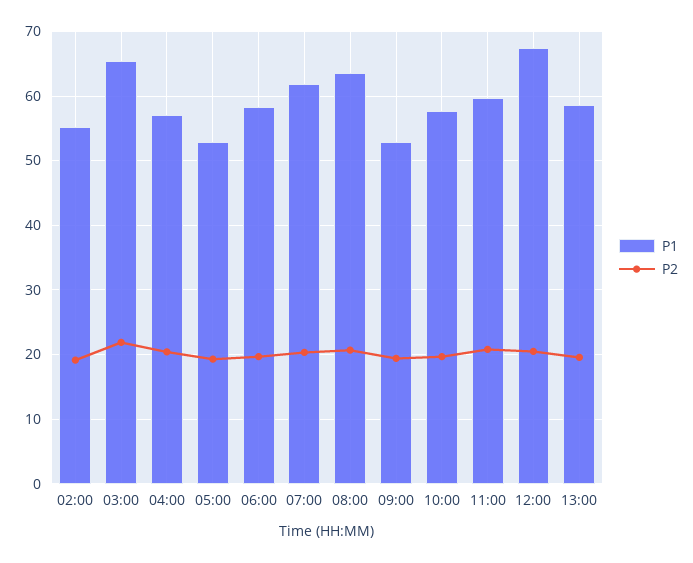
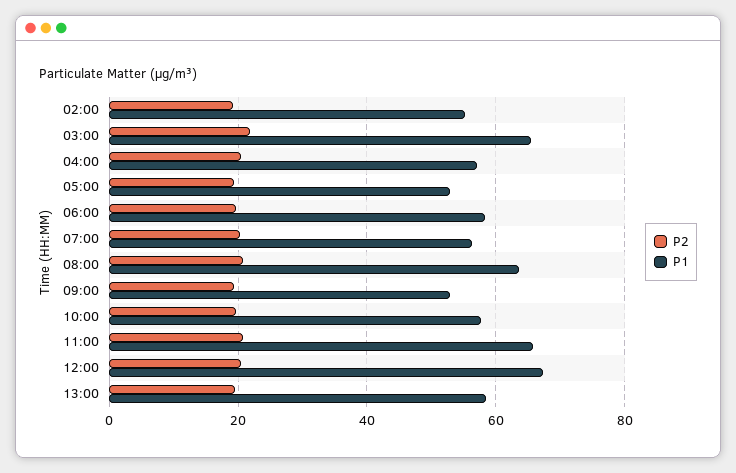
  {
    "P1": {
      "02:00": 55,
      "03:00": 65,
      "04:00": 57,
      "05:00": 53,
      "06:00": 58,
-     "07:00": 62,
+     "07:00": 56,
      "08:00": 64,
      "09:00": 53,
      "10:00": 58,
-     "11:00": 60,
+     "11:00": 66,
      "12:00": 67,
      "13:00": 59
    },
    "P2": {
      "02:00": 19,
      "03:00": 22,
      "04:00": 20,
      "05:00": 19,
      "06:00": 20,
      "07:00": 20,
      "08:00": 21,
      "09:00": 19,
      "10:00": 20,
      "11:00": 21,
      "12:00": 21,
      "13:00": 20
    }
  }

